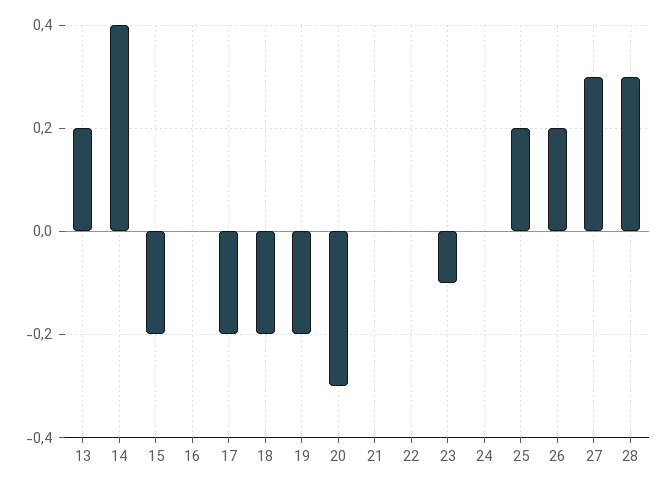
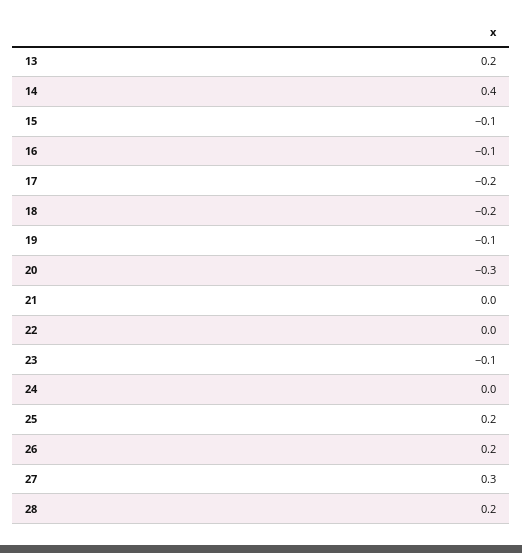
  {
    "13": 0.2,
    "14": 0.4,
-   "15": -0.2,
+   "15": -0.1,
-   "16": 0,
+   "16": -0.1,
    "17": -0.2,
    "18": -0.2,
-   "19": -0.2,
+   "19": -0.1,
    "20": -0.3,
    "21": 0,
    "22": 0,
    "23": -0.1,
    "24": 0,
    "25": 0.2,
    "26": 0.2,
    "27": 0.3,
-   "28": 0.3
+   "28": 0.2
  }

